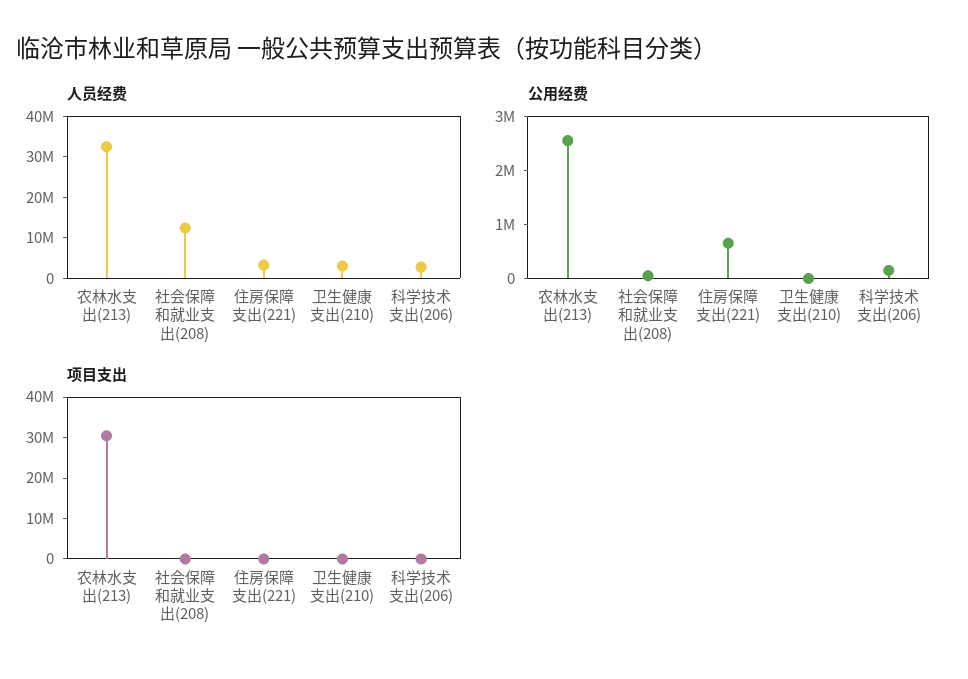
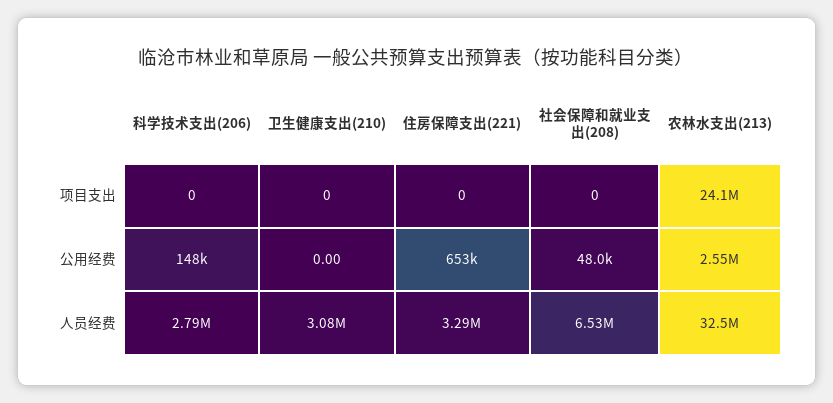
  {
    "人员经费": {
      "农林水支出(213)": 32500000,
-     "社会保障和就业支出(208)": 12000000,
+     "社会保障和就业支出(208)": 6530000,
      "住房保障支出(221)": 3290000,
      "卫生健康支出(210)": 3080000,
      "科学技术支出(206)": 2790000
    },
    "公用经费": {
      "农林水支出(213)": 2550000,
      "社会保障和就业支出(208)": 48000,
      "住房保障支出(221)": 653000,
      "卫生健康支出(210)": 0,
      "科学技术支出(206)": 148000
    },
    "项目支出": {
-     "农林水支出(213)": 30000000,
+     "农林水支出(213)": 24100000,
      "社会保障和就业支出(208)": 0,
      "住房保障支出(221)": 0,
      "卫生健康支出(210)": 0,
      "科学技术支出(206)": 0
    }
  }

